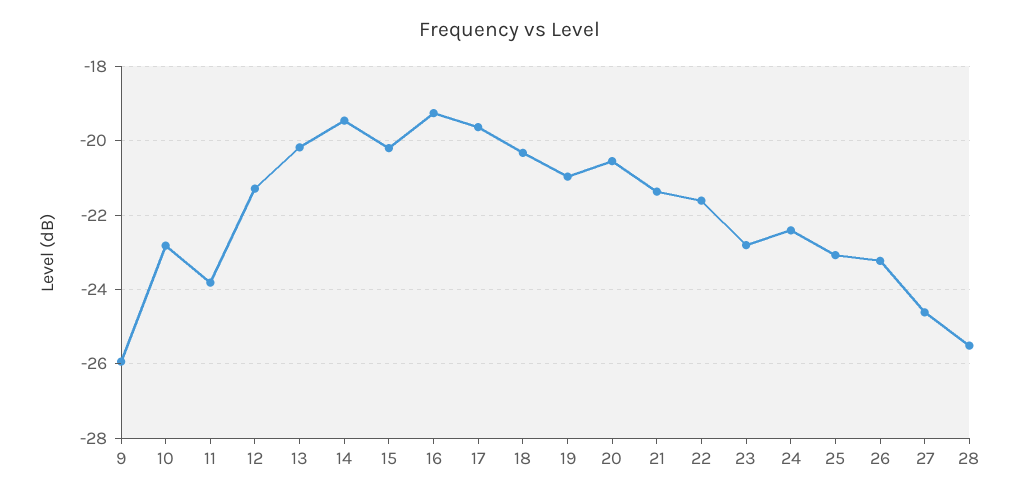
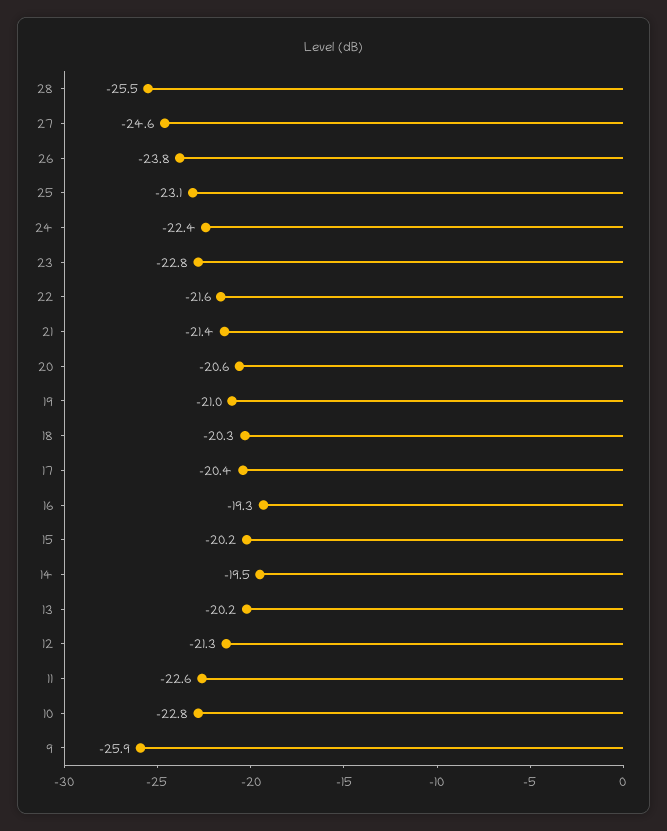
  {
    "9": -25.9,
    "10": -22.8,
-   "11": -23.8,
+   "11": -22.6,
    "12": -21.3,
    "13": -20.2,
    "14": -19.5,
    "15": -20.2,
    "16": -19.3,
-   "17": -19.6,
+   "17": -20.4,
    "18": -20.3,
    "19": -21,
    "20": -20.6,
    "21": -21.4,
    "22": -21.6,
    "23": -22.8,
    "24": -22.4,
    "25": -23.1,
-   "26": -23.2,
+   "26": -23.8,
    "27": -24.6,
    "28": -25.5
  }

